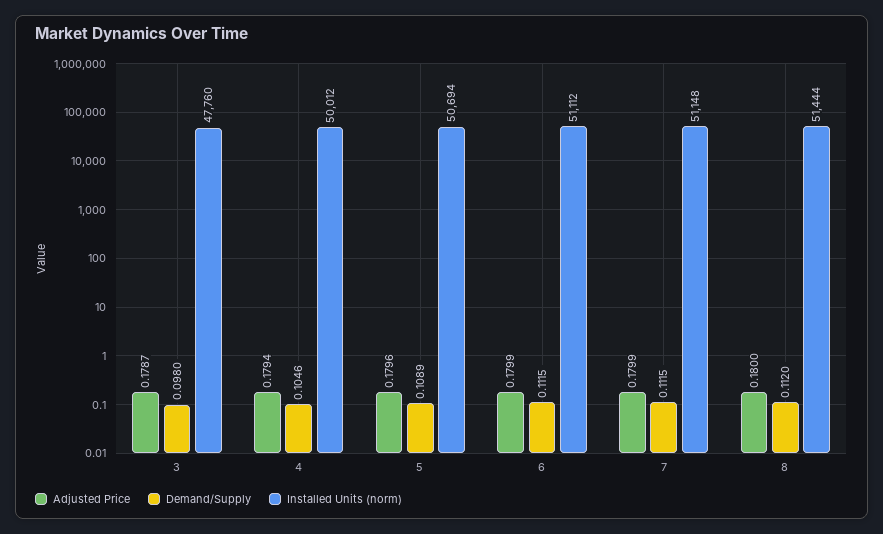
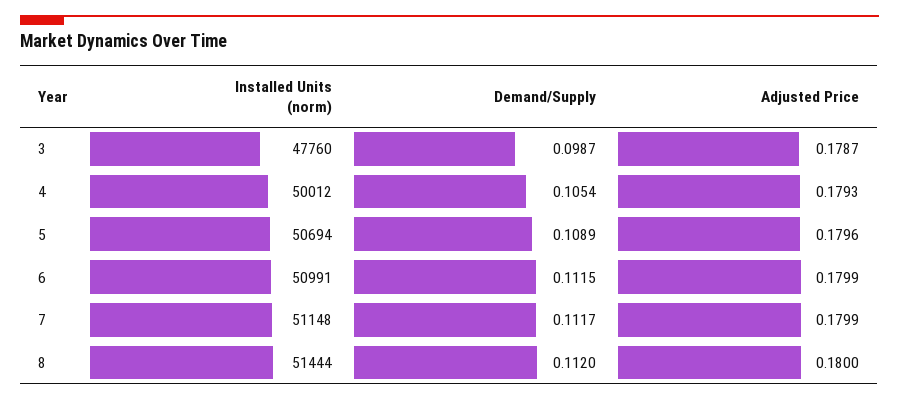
  {
    "Adjusted Price": {
      "3": 0.1787,
-     "4": 0.1794,
+     "4": 0.1793,
      "5": 0.1796,
      "6": 0.1799,
      "7": 0.1799,
      "8": 0.18
    },
    "Demand/Supply": {
-     "3": 0.098,
+     "3": 0.0987,
-     "4": 0.1046,
+     "4": 0.1054,
      "5": 0.1089,
      "6": 0.1115,
-     "7": 0.1115,
+     "7": 0.1117,
      "8": 0.112
    },
    "Installed Units (norm)": {
      "3": 47760,
      "4": 50012,
      "5": 50694,
-     "6": 51112,
+     "6": 50991,
      "7": 51148,
      "8": 51444
    }
  }

